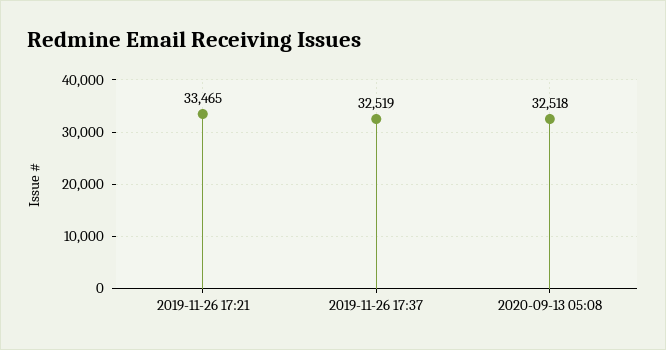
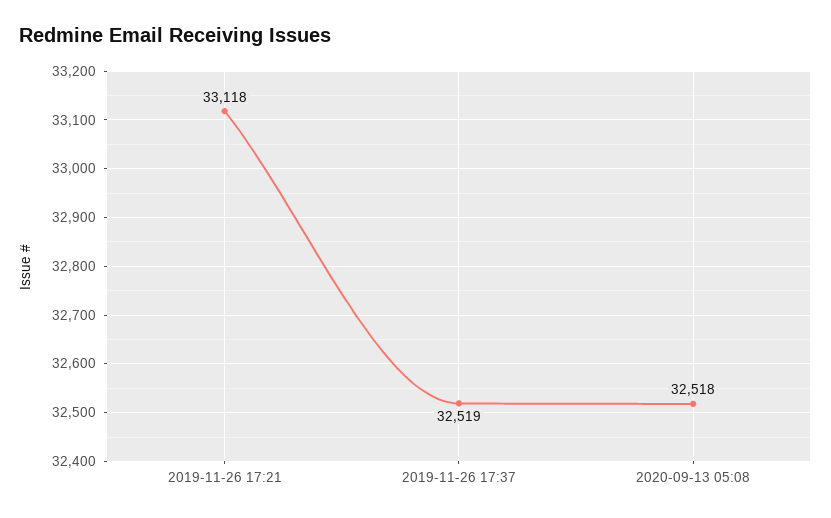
  {
-   "2019-11-26 17:21": 33465,
+   "2019-11-26 17:21": 33118,
    "2019-11-26 17:37": 32519,
    "2020-09-13 05:08": 32518
  }

